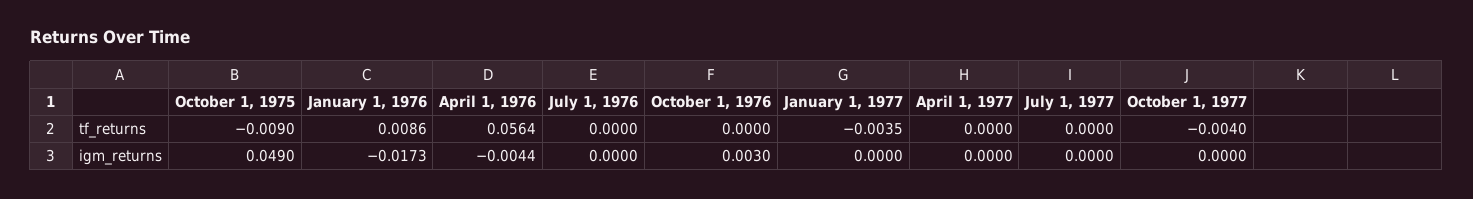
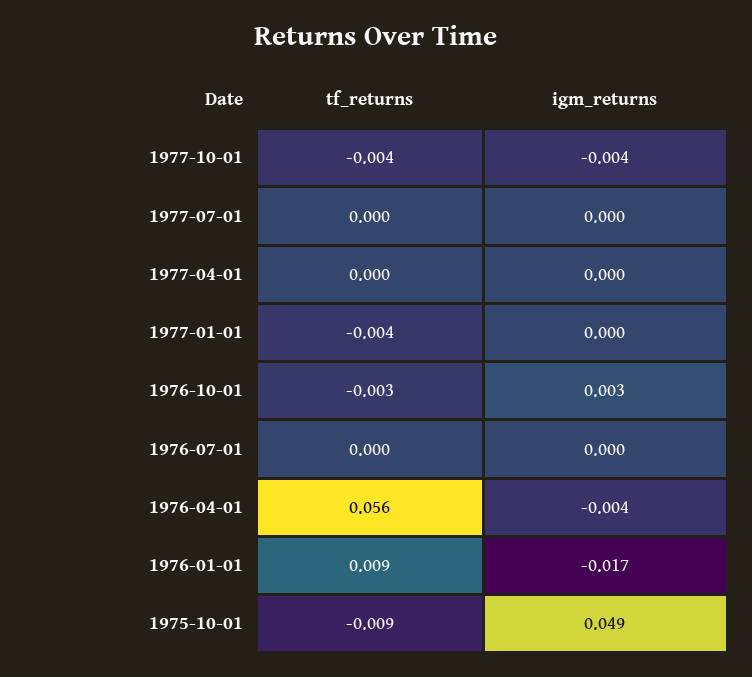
  {
    "October 1, 1975": {
      "tf_returns": -0.009,
      "igm_returns": 0.049
    },
    "January 1, 1976": {
      "tf_returns": 0.0086,
      "igm_returns": -0.0173
    },
    "April 1, 1976": {
      "tf_returns": 0.0564,
      "igm_returns": -0.0044
    },
    "July 1, 1976": {
      "tf_returns": 0,
      "igm_returns": 0
    },
    "October 1, 1976": {
-     "tf_returns": 0,
+     "tf_returns": -0.003,
      "igm_returns": 0.003
    },
    "January 1, 1977": {
      "tf_returns": -0.0035,
      "igm_returns": 0
    },
    "April 1, 1977": {
      "tf_returns": 0,
      "igm_returns": 0
    },
    "July 1, 1977": {
      "tf_returns": 0,
      "igm_returns": 0
    },
    "October 1, 1977": {
      "tf_returns": -0.004,
-     "igm_returns": 0
+     "igm_returns": -0.004
    }
  }

